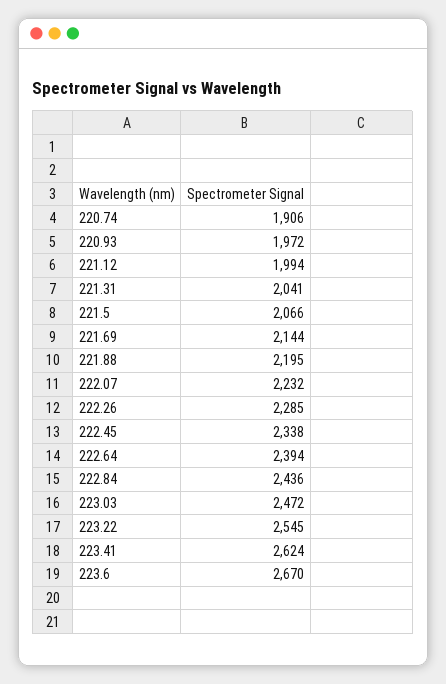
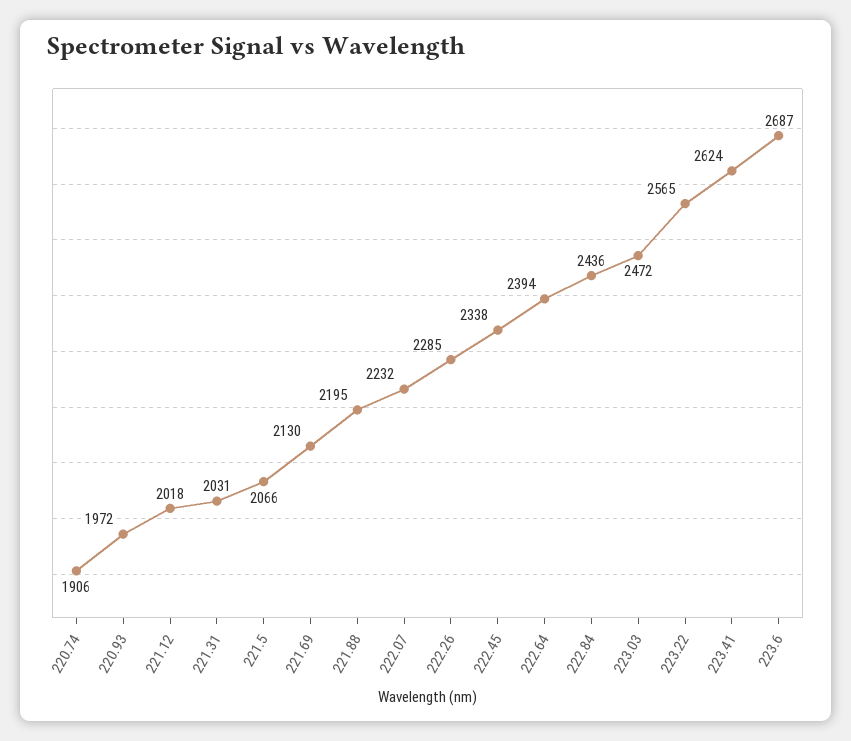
  {
    "220.74": 1906,
    "220.93": 1972,
-   "221.12": 1994,
+   "221.12": 2018,
-   "221.31": 2041,
+   "221.31": 2031,
    "221.5": 2066,
-   "221.69": 2144,
+   "221.69": 2130,
    "221.88": 2195,
    "222.07": 2232,
    "222.26": 2285,
    "222.45": 2338,
    "222.64": 2394,
    "222.84": 2436,
    "223.03": 2472,
-   "223.22": 2545,
+   "223.22": 2565,
    "223.41": 2624,
-   "223.6": 2670
+   "223.6": 2687
  }

